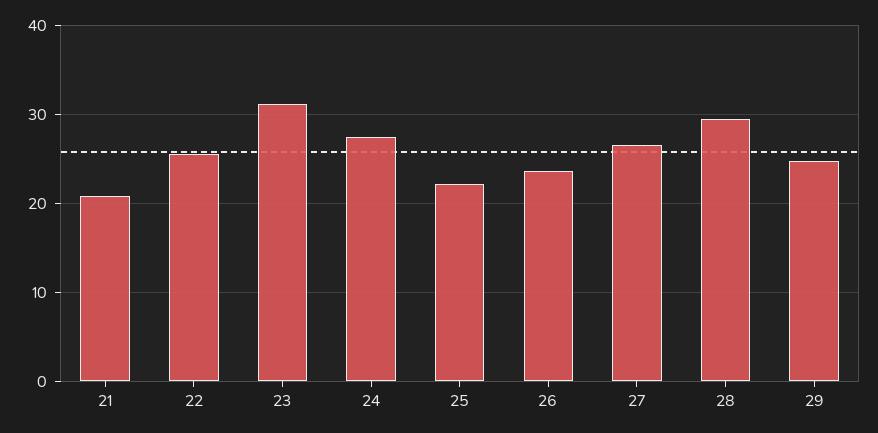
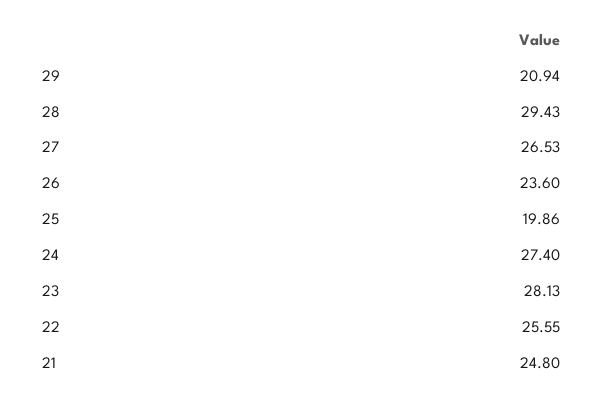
  {
-   "21": 21,
+   "21": 24.8,
    "22": 25.55,
-   "23": 31,
+   "23": 28.13,
    "24": 27.4,
-   "25": 22,
+   "25": 19.86,
    "26": 23.6,
    "27": 26.53,
    "28": 29.43,
-   "29": 25
+   "29": 20.94
  }

